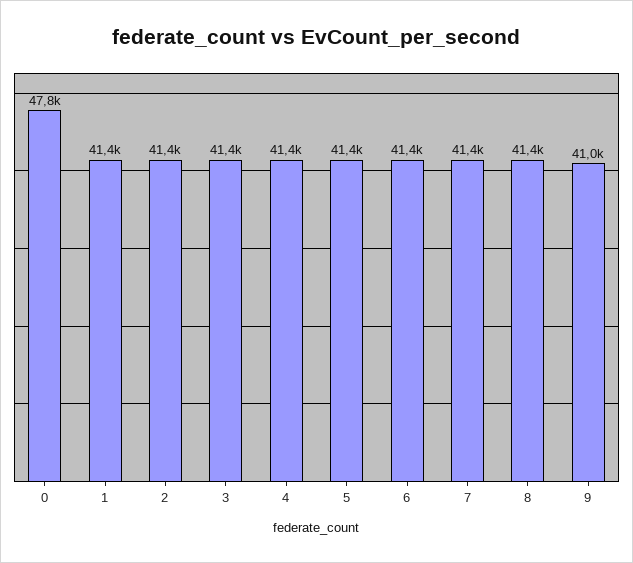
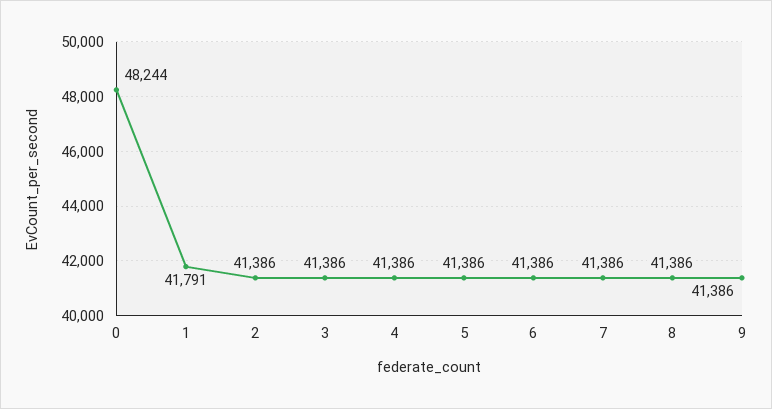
  {
-   "0": 47800,
+   "0": 48244,
-   "1": 41400,
+   "1": 41791,
    "2": 41386,
    "3": 41386,
    "4": 41386,
    "5": 41386,
    "6": 41386,
    "7": 41386,
    "8": 41386,
-   "9": 41000
+   "9": 41386
  }

